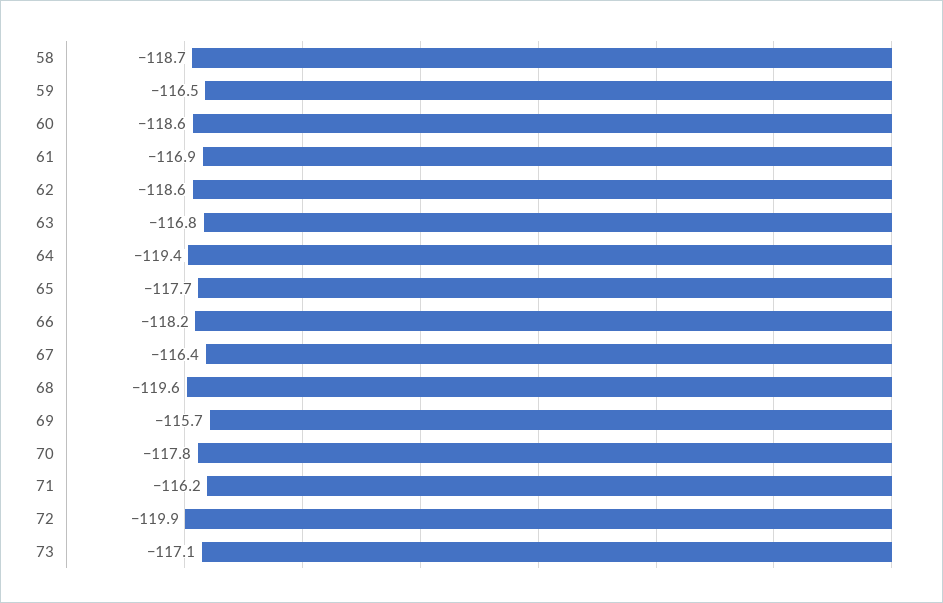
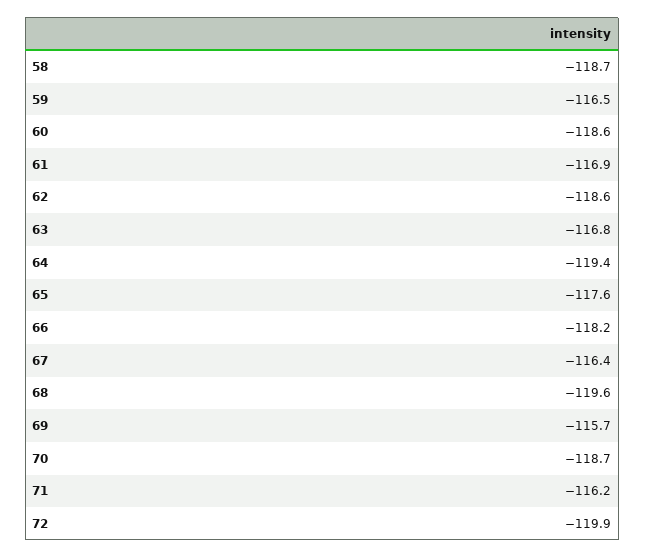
  {
    "58": -118.7,
    "59": -116.5,
    "60": -118.6,
    "61": -116.9,
    "62": -118.6,
    "63": -116.8,
    "64": -119.4,
-   "65": -117.7,
+   "65": -117.6,
    "66": -118.2,
    "67": -116.4,
    "68": -119.6,
    "69": -115.7,
-   "70": -117.8,
+   "70": -118.7,
    "71": -116.2,
-   "72": -119.9,
+   "72": -119.9
-   "73": -117.1
  }

